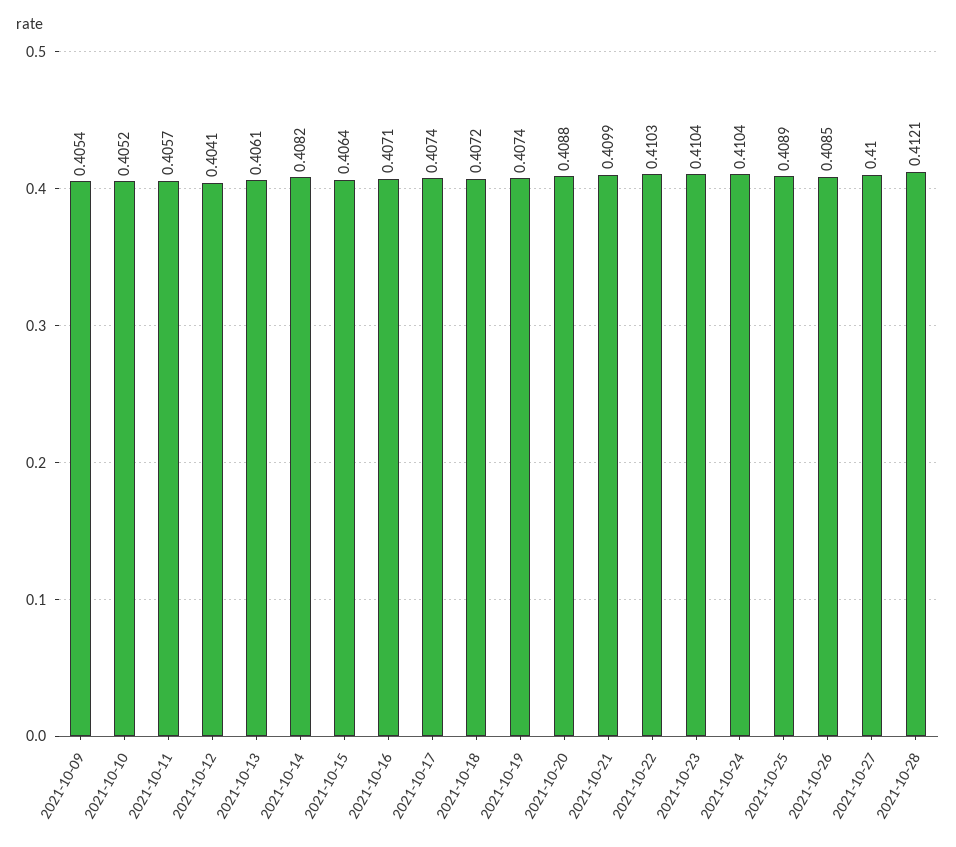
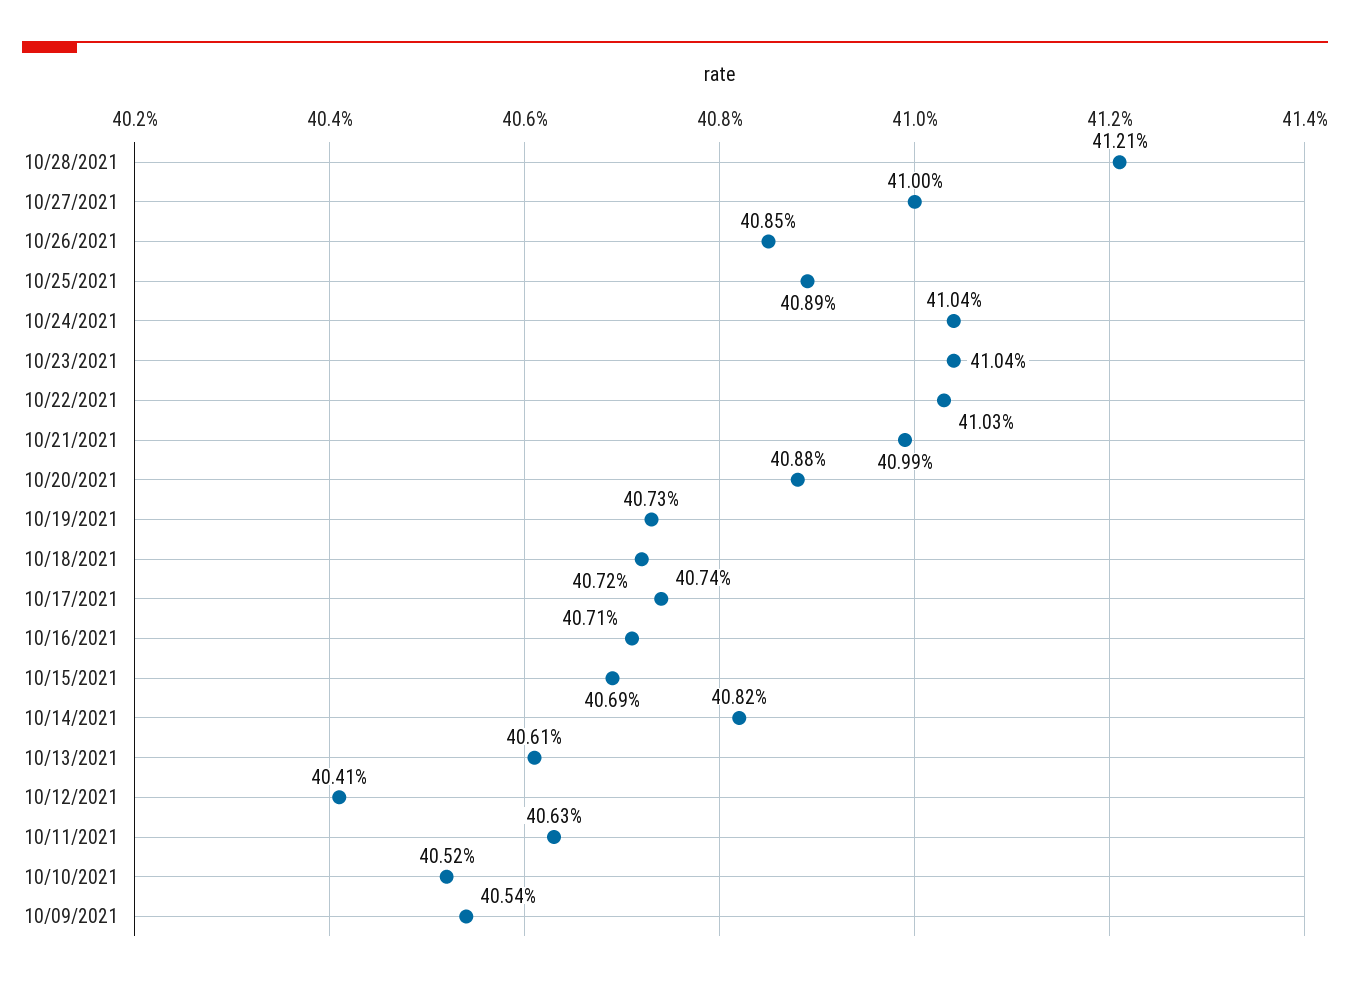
  {
    "2021-10-09": 0.4054,
    "2021-10-10": 0.4052,
-   "2021-10-11": 0.4057,
+   "2021-10-11": 0.4063,
    "2021-10-12": 0.4041,
    "2021-10-13": 0.4061,
    "2021-10-14": 0.4082,
-   "2021-10-15": 0.4064,
+   "2021-10-15": 0.4069,
    "2021-10-16": 0.4071,
    "2021-10-17": 0.4074,
    "2021-10-18": 0.4072,
-   "2021-10-19": 0.4074,
+   "2021-10-19": 0.4073,
    "2021-10-20": 0.4088,
    "2021-10-21": 0.4099,
    "2021-10-22": 0.4103,
    "2021-10-23": 0.4104,
    "2021-10-24": 0.4104,
    "2021-10-25": 0.4089,
    "2021-10-26": 0.4085,
    "2021-10-27": 0.41,
    "2021-10-28": 0.4121
  }

